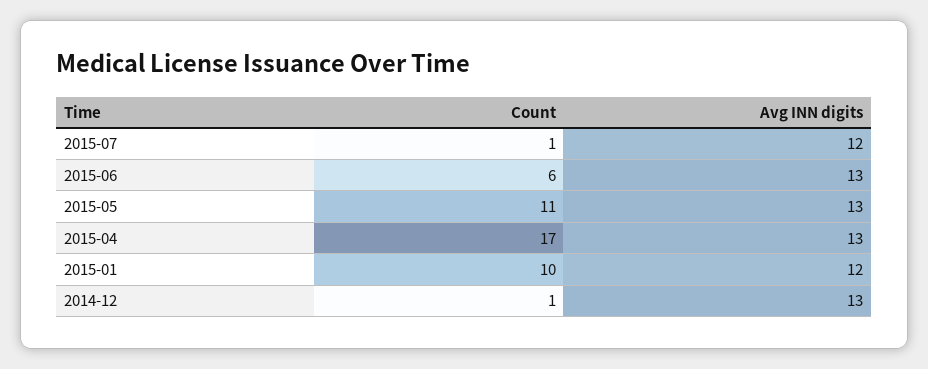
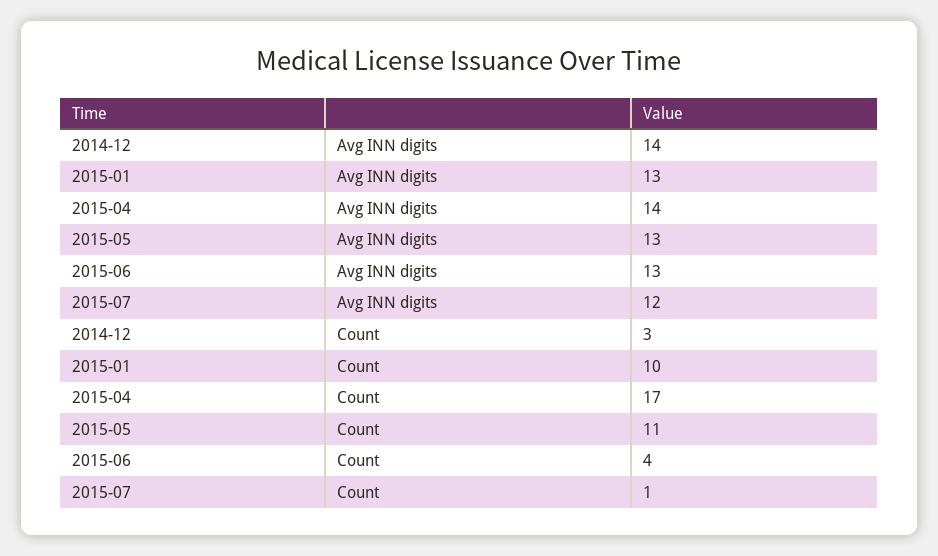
  {
    "Count": {
      "2015-07": 1,
-     "2015-06": 6,
+     "2015-06": 4,
      "2015-05": 11,
      "2015-04": 17,
      "2015-01": 10,
-     "2014-12": 1
+     "2014-12": 3
    },
    "Avg INN digits": {
      "2015-07": 12,
      "2015-06": 13,
      "2015-05": 13,
-     "2015-04": 13,
+     "2015-04": 14,
-     "2015-01": 12,
+     "2015-01": 13,
-     "2014-12": 13
+     "2014-12": 14
    }
  }

